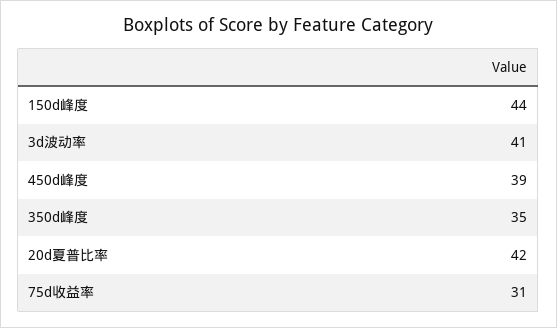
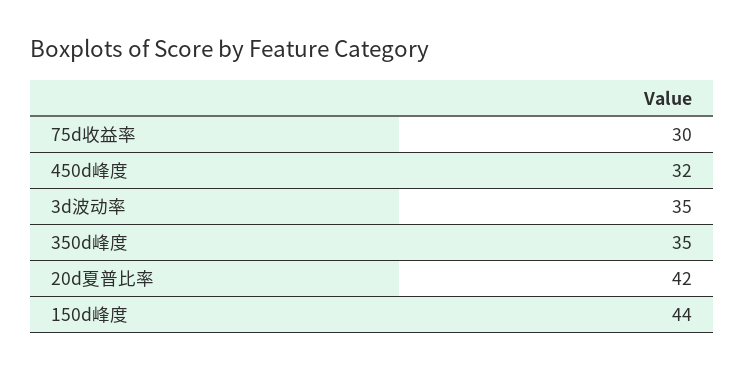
  {
    "150d峰度": 44,
-   "3d波动率": 41,
+   "3d波动率": 35,
-   "450d峰度": 39,
+   "450d峰度": 32,
    "350d峰度": 35,
    "20d夏普比率": 42,
-   "75d收益率": 31
+   "75d收益率": 30
  }

